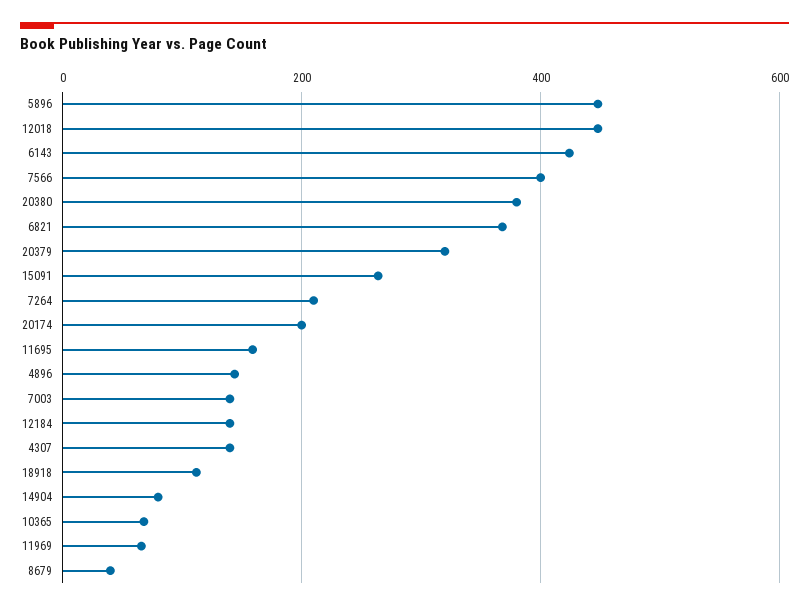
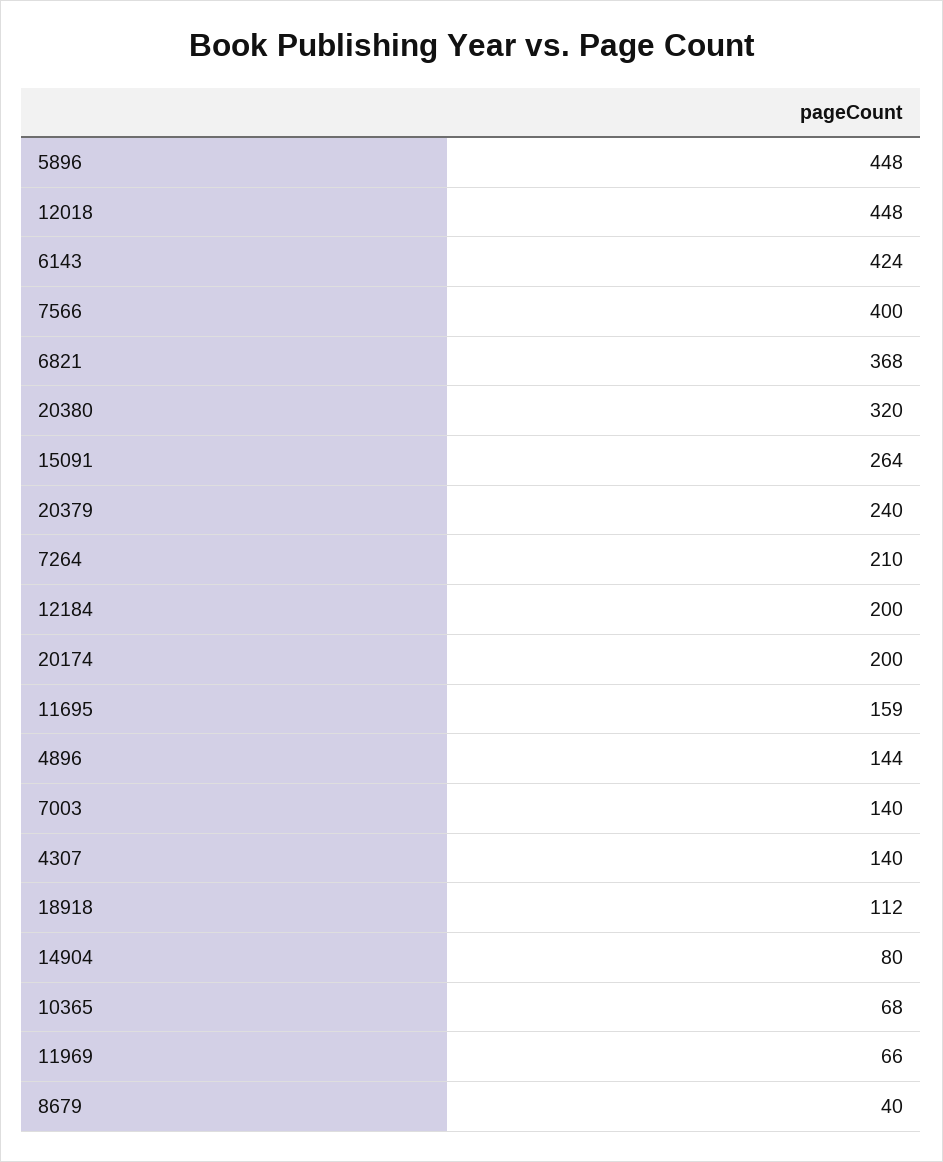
  {
    "5896": 448,
    "12018": 448,
    "6143": 424,
    "7566": 400,
-   "20380": 380,
+   "20380": 320,
    "6821": 368,
-   "20379": 320,
+   "20379": 240,
    "15091": 264,
    "7264": 210,
    "20174": 200,
    "11695": 159,
    "4896": 144,
    "7003": 140,
-   "12184": 140,
+   "12184": 200,
    "4307": 140,
    "18918": 112,
    "14904": 80,
    "10365": 68,
    "11969": 66,
    "8679": 40
  }

